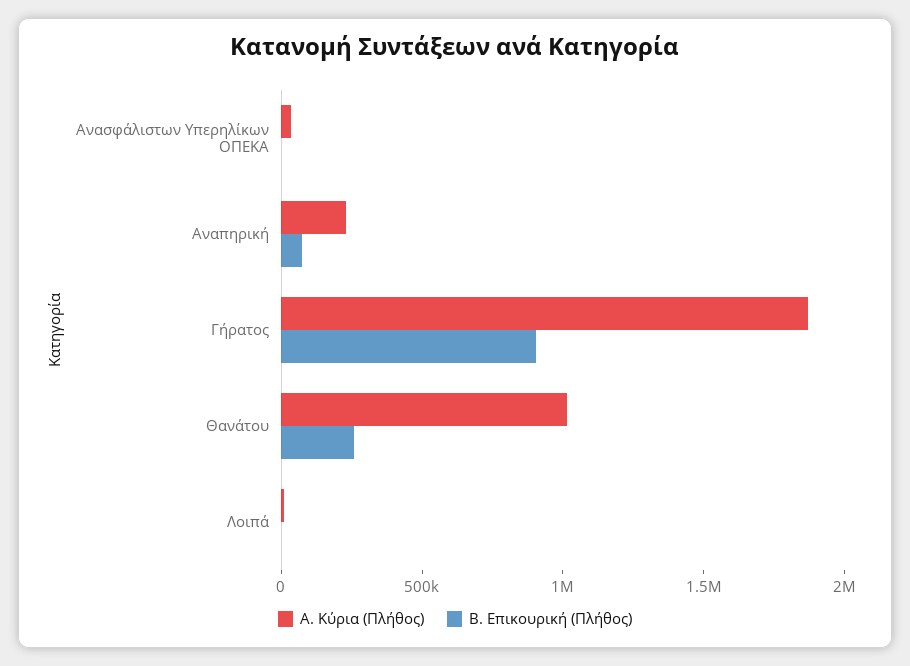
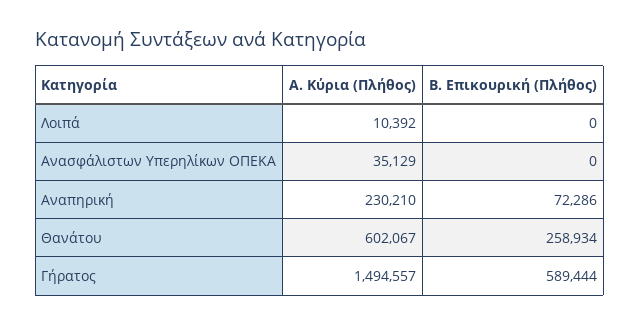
  {
    "Α. Κύρια (Πλήθος)": {
      "Ανασφάλιστων Υπερηλίκων ΟΠΕΚΑ": 35129,
      "Αναπηρική": 230210,
-     "Γήρατος": 1900000,
+     "Γήρατος": 1494557,
-     "Θανάτου": 1000000,
+     "Θανάτου": 602067,
      "Λοιπά": 10392
    },
    "Β. Επικουρική (Πλήθος)": {
      "Ανασφάλιστων Υπερηλίκων ΟΠΕΚΑ": 0,
      "Αναπηρική": 72286,
-     "Γήρατος": 900000,
+     "Γήρατος": 589444,
      "Θανάτου": 258934,
      "Λοιπά": 0
    }
  }

